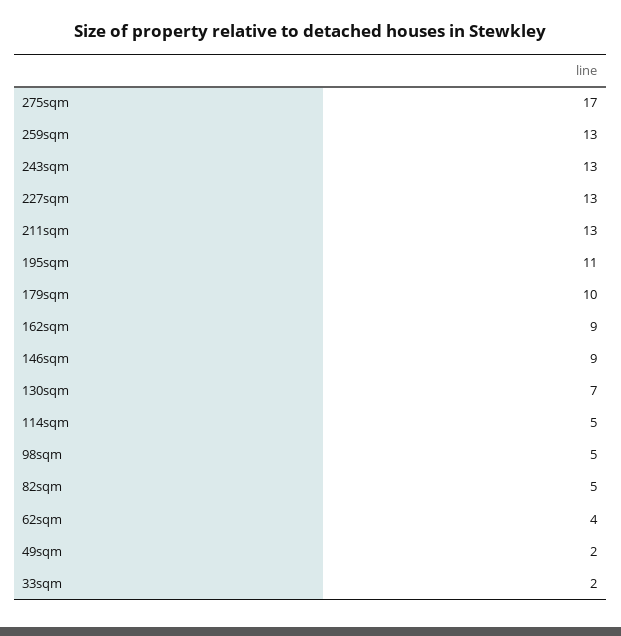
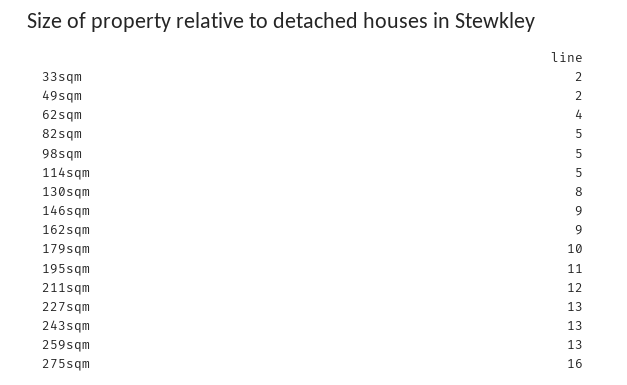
  {
-   "275sqm": 17,
+   "275sqm": 16,
    "259sqm": 13,
    "243sqm": 13,
    "227sqm": 13,
-   "211sqm": 13,
+   "211sqm": 12,
    "195sqm": 11,
    "179sqm": 10,
    "162sqm": 9,
    "146sqm": 9,
-   "130sqm": 7,
+   "130sqm": 8,
    "114sqm": 5,
    "98sqm": 5,
    "82sqm": 5,
    "62sqm": 4,
    "49sqm": 2,
    "33sqm": 2
  }

